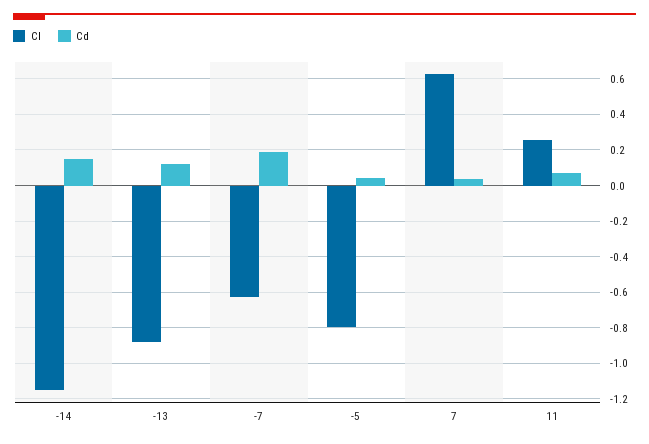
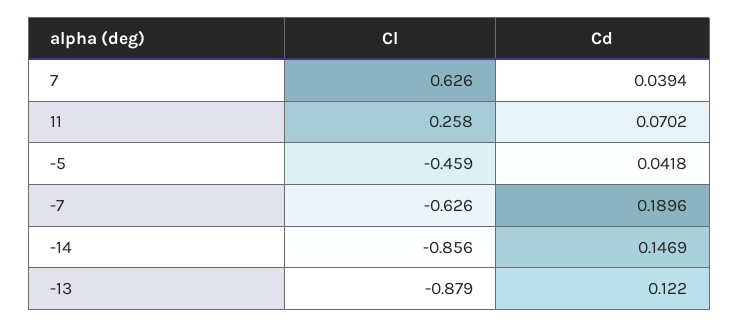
  {
    "Cl": {
-     "-14": -1.15,
+     "-14": -0.856,
      "-13": -0.879,
      "-7": -0.626,
-     "-5": -0.8,
+     "-5": -0.459,
      "7": 0.626,
      "11": 0.258
    },
    "Cd": {
      "-14": 0.1469,
      "-13": 0.122,
      "-7": 0.1896,
      "-5": 0.0418,
      "7": 0.0394,
      "11": 0.0702
    }
  }

